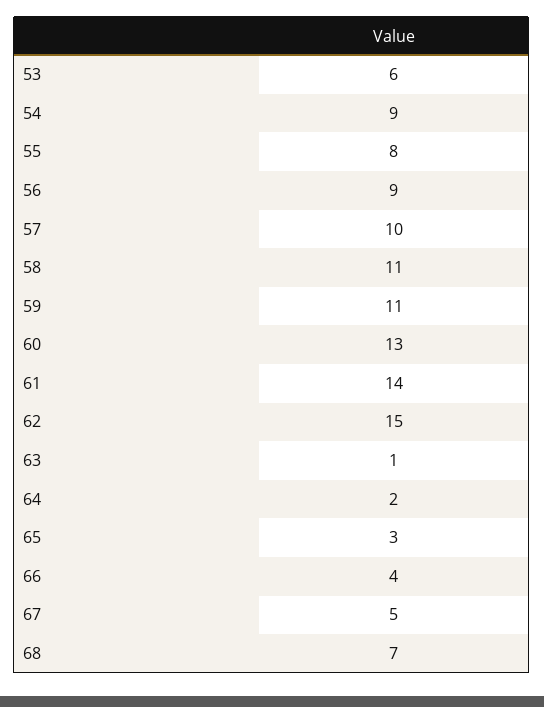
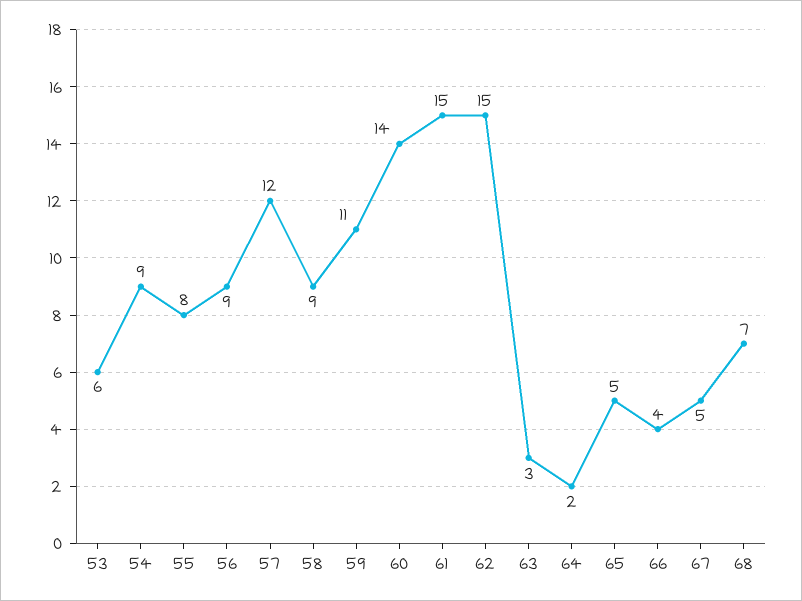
  {
    "53": 6,
    "54": 9,
    "55": 8,
    "56": 9,
-   "57": 10,
+   "57": 12,
-   "58": 11,
+   "58": 9,
    "59": 11,
-   "60": 13,
+   "60": 14,
-   "61": 14,
+   "61": 15,
    "62": 15,
-   "63": 1,
+   "63": 3,
    "64": 2,
-   "65": 3,
+   "65": 5,
    "66": 4,
    "67": 5,
    "68": 7
  }

